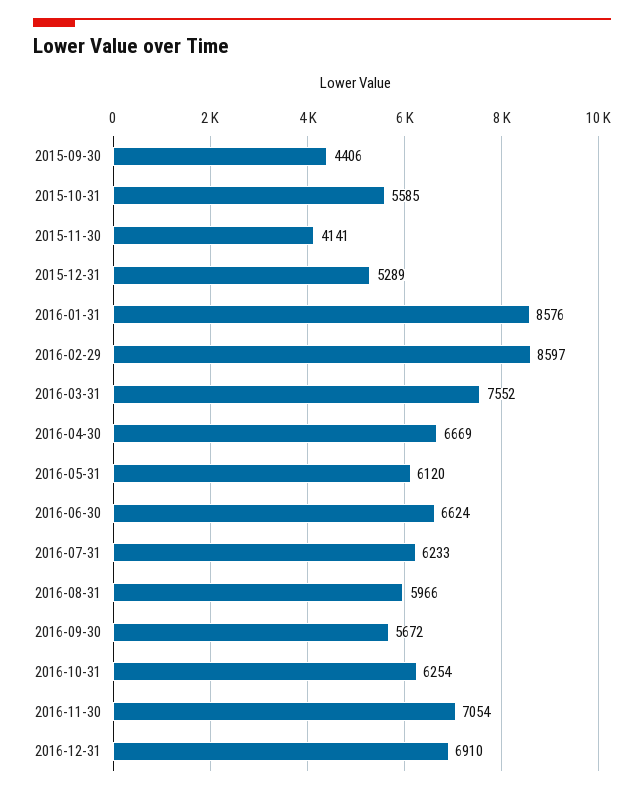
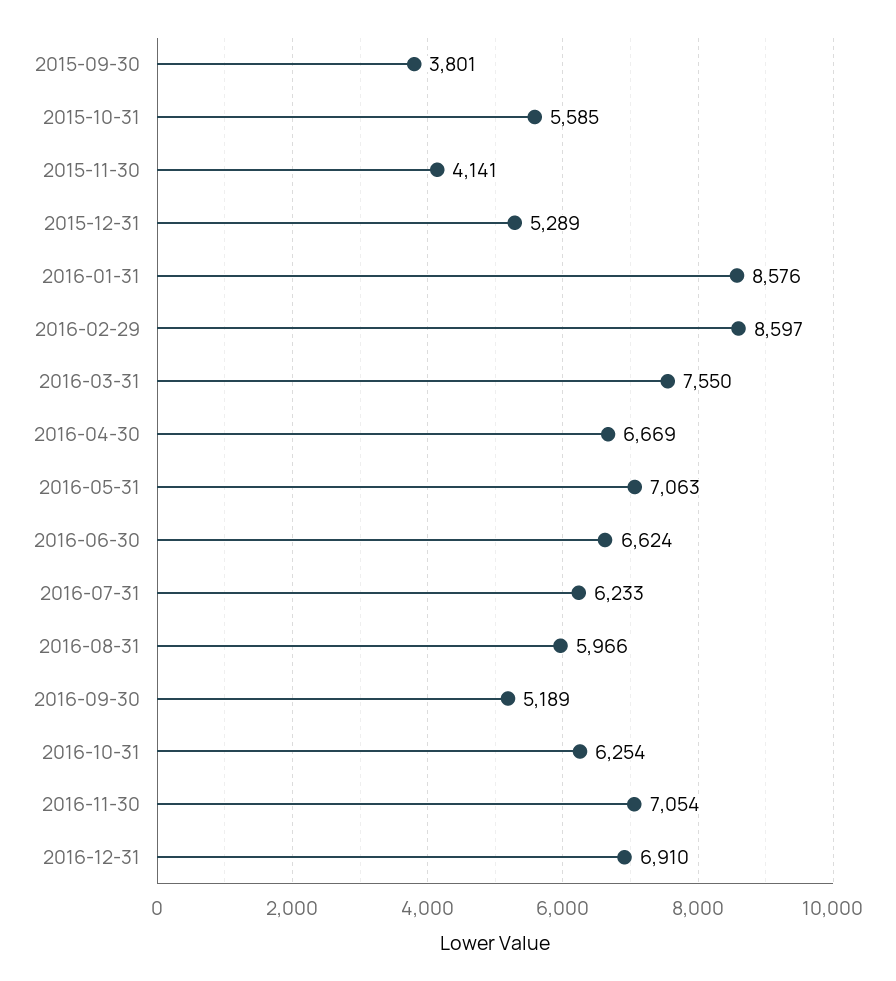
  {
-   "2015-09-30": 4406,
+   "2015-09-30": 3801,
    "2015-10-31": 5585,
    "2015-11-30": 4141,
    "2015-12-31": 5289,
    "2016-01-31": 8576,
    "2016-02-29": 8597,
-   "2016-03-31": 7552,
+   "2016-03-31": 7550,
    "2016-04-30": 6669,
-   "2016-05-31": 6120,
+   "2016-05-31": 7063,
    "2016-06-30": 6624,
    "2016-07-31": 6233,
    "2016-08-31": 5966,
-   "2016-09-30": 5672,
+   "2016-09-30": 5189,
    "2016-10-31": 6254,
    "2016-11-30": 7054,
    "2016-12-31": 6910
  }

